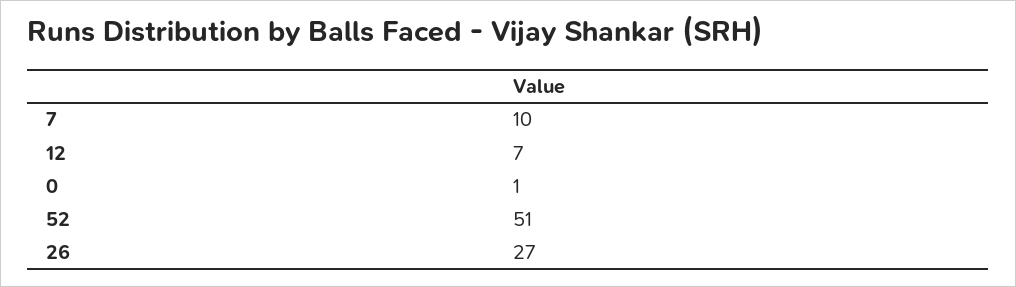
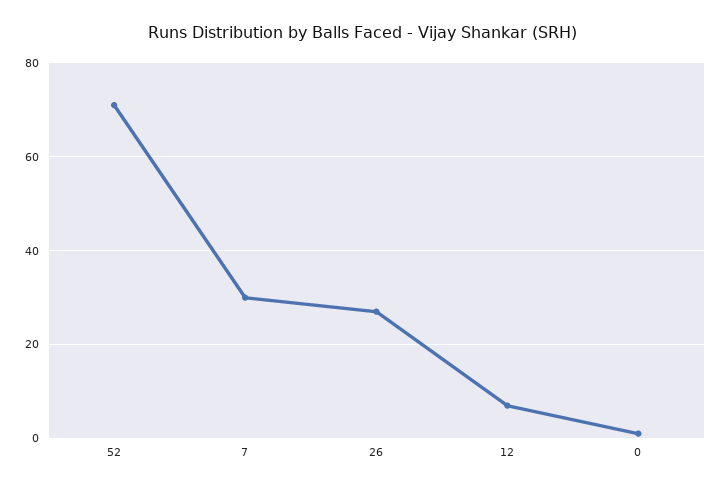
  {
-   "7": 10,
+   "7": 30,
    "12": 7,
    "0": 1,
-   "52": 51,
+   "52": 70,
    "26": 27
  }

